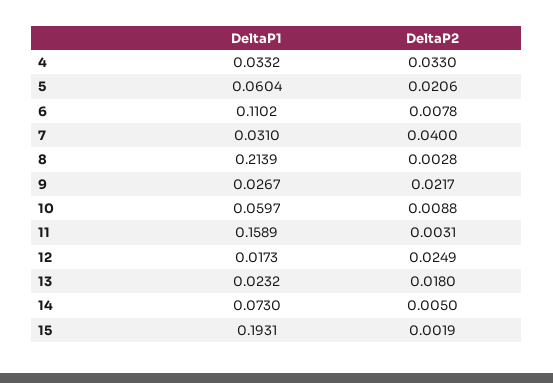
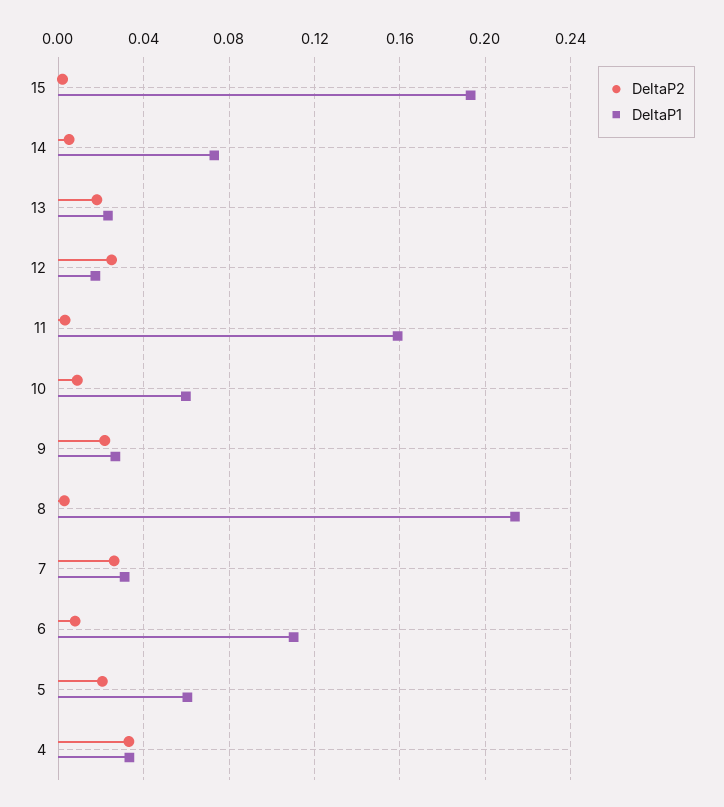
  {
    "DeltaP1": {
      "4": 0.0332,
      "5": 0.0604,
      "6": 0.1102,
      "7": 0.031,
      "8": 0.2139,
      "9": 0.0267,
      "10": 0.0597,
      "11": 0.1589,
      "12": 0.0173,
      "13": 0.0232,
      "14": 0.073,
      "15": 0.1931
    },
    "DeltaP2": {
      "4": 0.033,
      "5": 0.0206,
      "6": 0.0078,
-     "7": 0.04,
+     "7": 0.025,
      "8": 0.0028,
      "9": 0.0217,
      "10": 0.0088,
      "11": 0.0031,
      "12": 0.0249,
      "13": 0.018,
      "14": 0.005,
      "15": 0.0019
    }
  }

